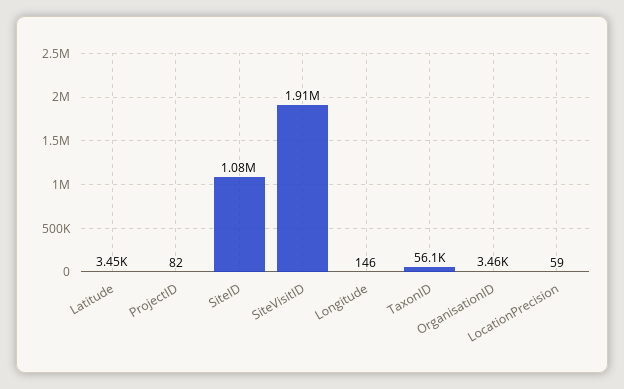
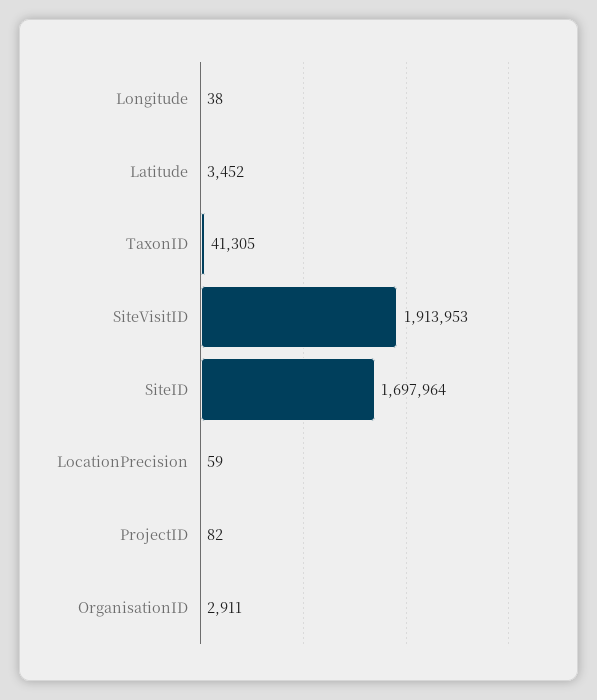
  {
    "Latitude": 3452,
    "ProjectID": 82,
-   "SiteID": 1080000,
+   "SiteID": 1697964,
    "SiteVisitID": 1913953,
-   "Longitude": 146,
+   "Longitude": 38,
-   "TaxonID": 56100,
+   "TaxonID": 41305,
-   "OrganisationID": 3460,
+   "OrganisationID": 2911,
    "LocationPrecision": 59
  }

